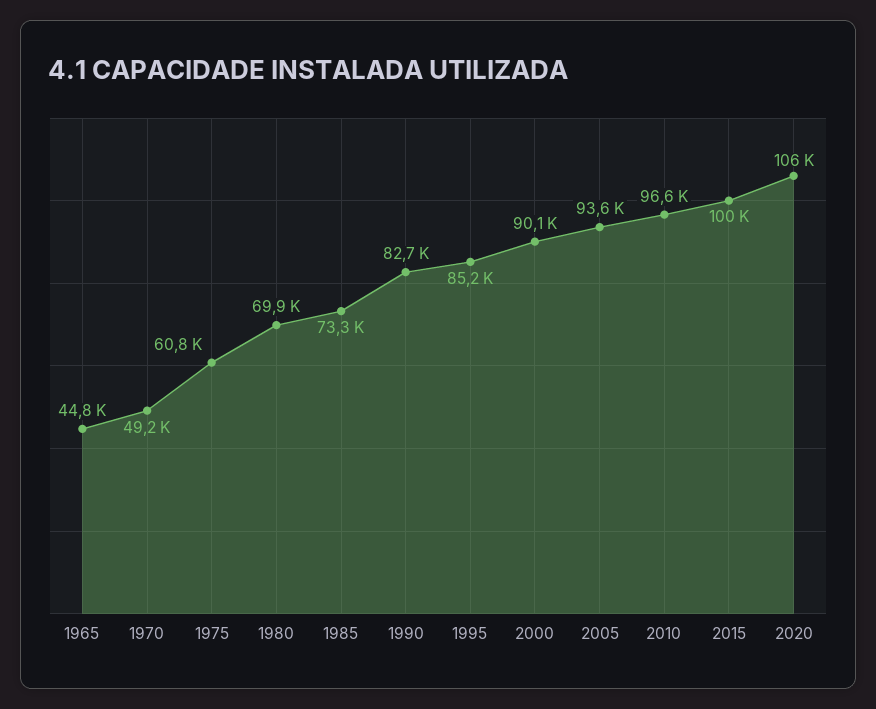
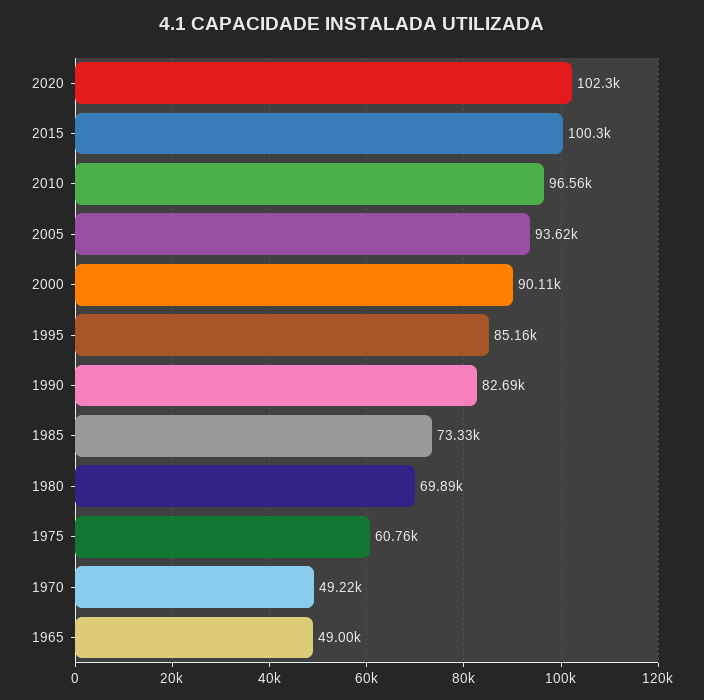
  {
-   "1965": 44800,
+   "1965": 49000,
    "1970": 49220,
    "1975": 60760,
    "1980": 69890,
    "1985": 73330,
    "1990": 82690,
    "1995": 85160,
    "2000": 90110,
    "2005": 93620,
    "2010": 96560,
    "2015": 100300,
-   "2020": 106000
+   "2020": 102300
  }

